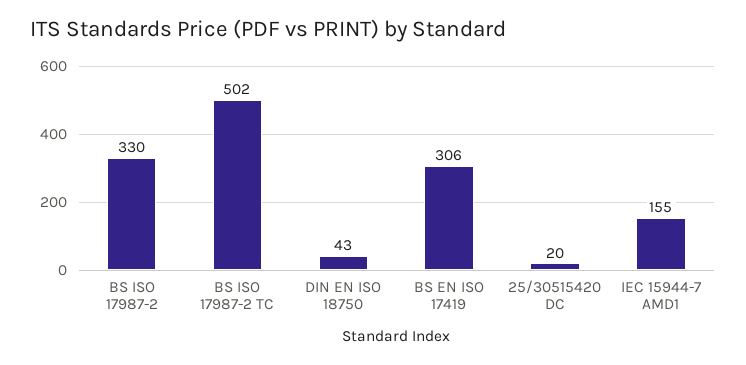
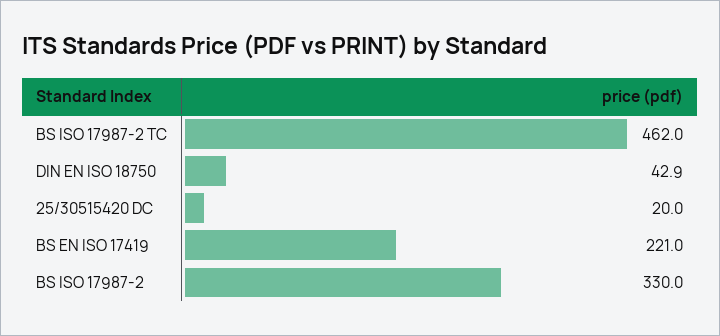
  {
    "BS ISO 17987-2": 330,
-   "BS ISO 17987-2 TC": 502,
+   "BS ISO 17987-2 TC": 462,
    "DIN EN ISO 18750": 42.9,
-   "BS EN ISO 17419": 306,
+   "BS EN ISO 17419": 221,
-   "25/30515420 DC": 20,
+   "25/30515420 DC": 20
-   "IEC 15944-7 AMD1": 155
  }

